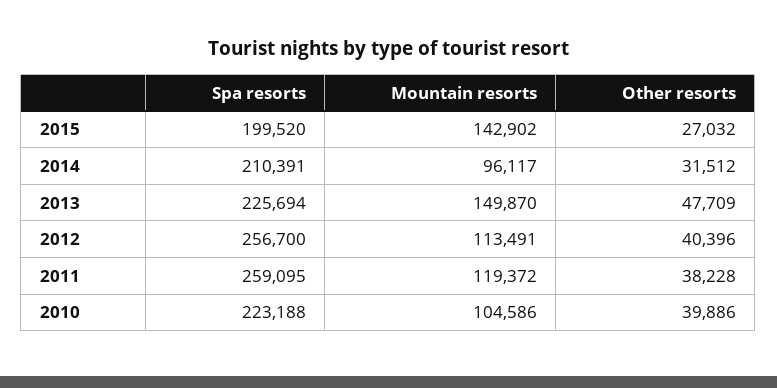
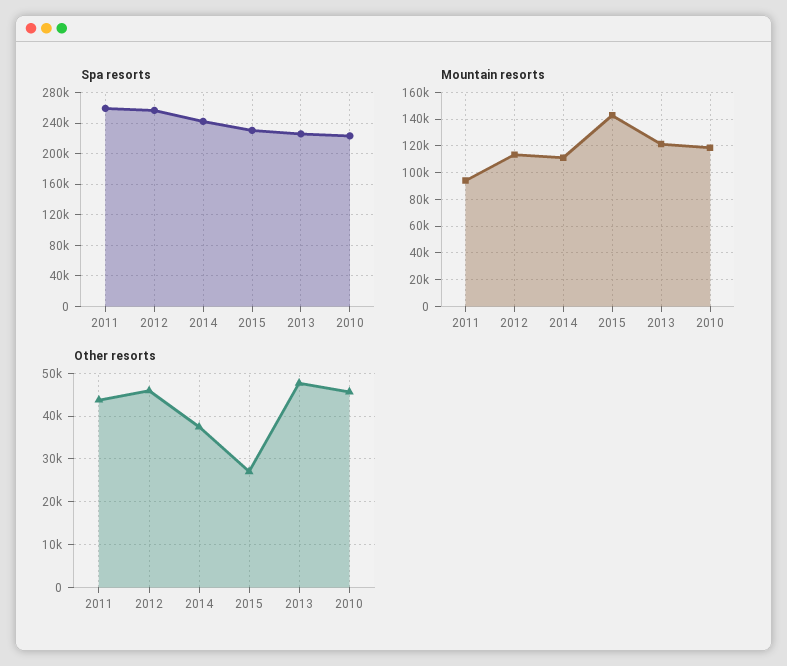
  {
    "Spa resorts": {
-     "2015": 199520,
+     "2015": 230000,
-     "2014": 210391,
+     "2014": 240000,
      "2013": 225694,
      "2012": 256700,
      "2011": 259095,
      "2010": 223188
    },
    "Mountain resorts": {
      "2015": 142902,
-     "2014": 96117,
+     "2014": 110000,
-     "2013": 149870,
+     "2013": 120000,
      "2012": 113491,
-     "2011": 119372,
+     "2011": 95000,
-     "2010": 104586
+     "2010": 120000
    },
    "Other resorts": {
      "2015": 27032,
-     "2014": 31512,
+     "2014": 38000,
      "2013": 47709,
-     "2012": 40396,
+     "2012": 46000,
-     "2011": 38228,
+     "2011": 44000,
-     "2010": 39886
+     "2010": 46000
    }
  }

